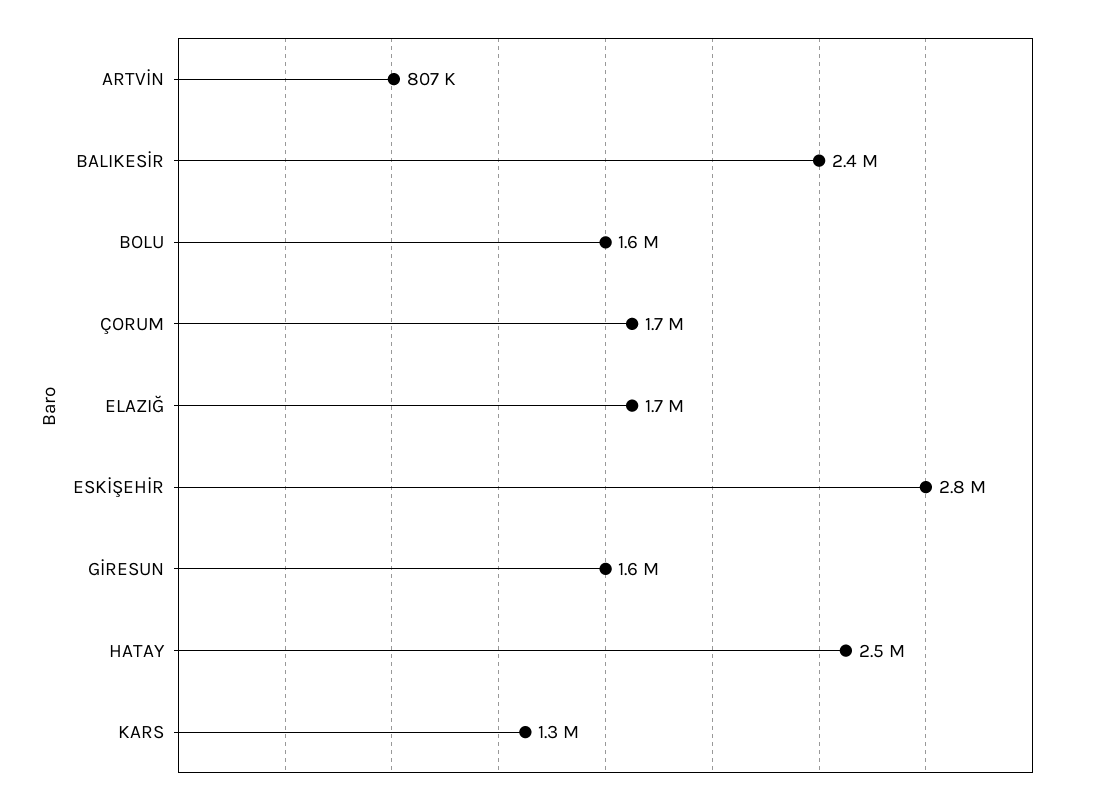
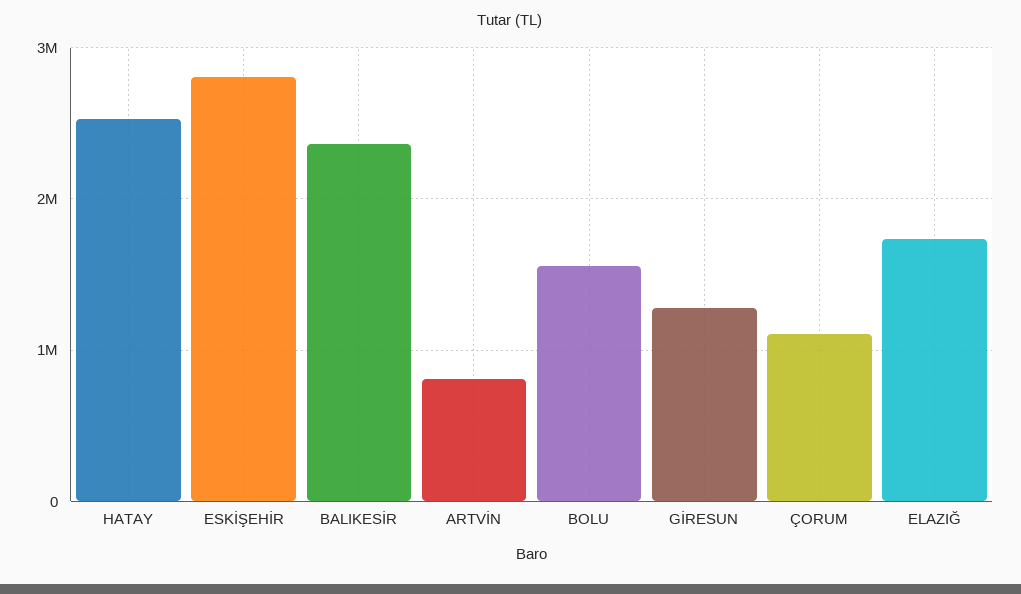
  {
    "ARTVİN": 807000,
    "BALIKESİR": 2400000,
    "BOLU": 1600000,
-   "ÇORUM": 1700000,
+   "ÇORUM": 1100000,
    "ELAZIĞ": 1700000,
    "ESKİŞEHİR": 2800000,
-   "GİRESUN": 1600000,
+   "GİRESUN": 1300000,
-   "HATAY": 2500000,
+   "HATAY": 2500000
-   "KARS": 1300000
  }

